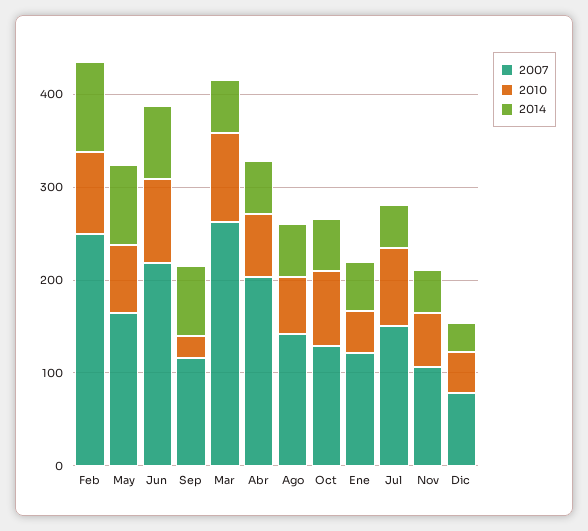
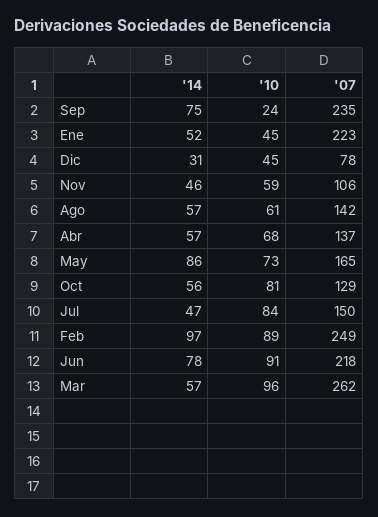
  {
    "2007": {
      "Feb": 249,
      "May": 165,
      "Jun": 218,
-     "Sep": 120,
+     "Sep": 235,
      "Mar": 262,
-     "Abr": 200,
+     "Abr": 137,
      "Ago": 142,
      "Oct": 129,
-     "Ene": 120,
+     "Ene": 223,
      "Jul": 150,
      "Nov": 106,
      "Dic": 78
    },
    "2010": {
      "Feb": 89,
      "May": 73,
      "Jun": 91,
      "Sep": 24,
      "Mar": 96,
      "Abr": 68,
      "Ago": 61,
      "Oct": 81,
      "Ene": 45,
      "Jul": 84,
      "Nov": 59,
      "Dic": 45
    },
    "2014": {
      "Feb": 97,
      "May": 86,
      "Jun": 78,
      "Sep": 75,
      "Mar": 57,
      "Abr": 57,
      "Ago": 57,
      "Oct": 56,
      "Ene": 52,
      "Jul": 47,
      "Nov": 46,
      "Dic": 31
    }
  }

